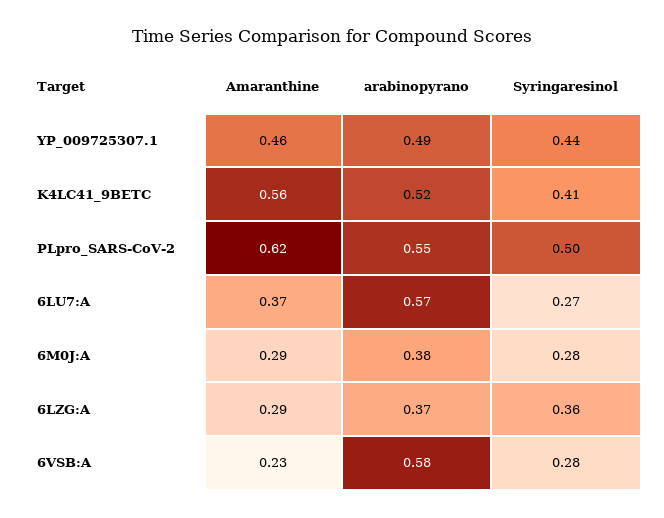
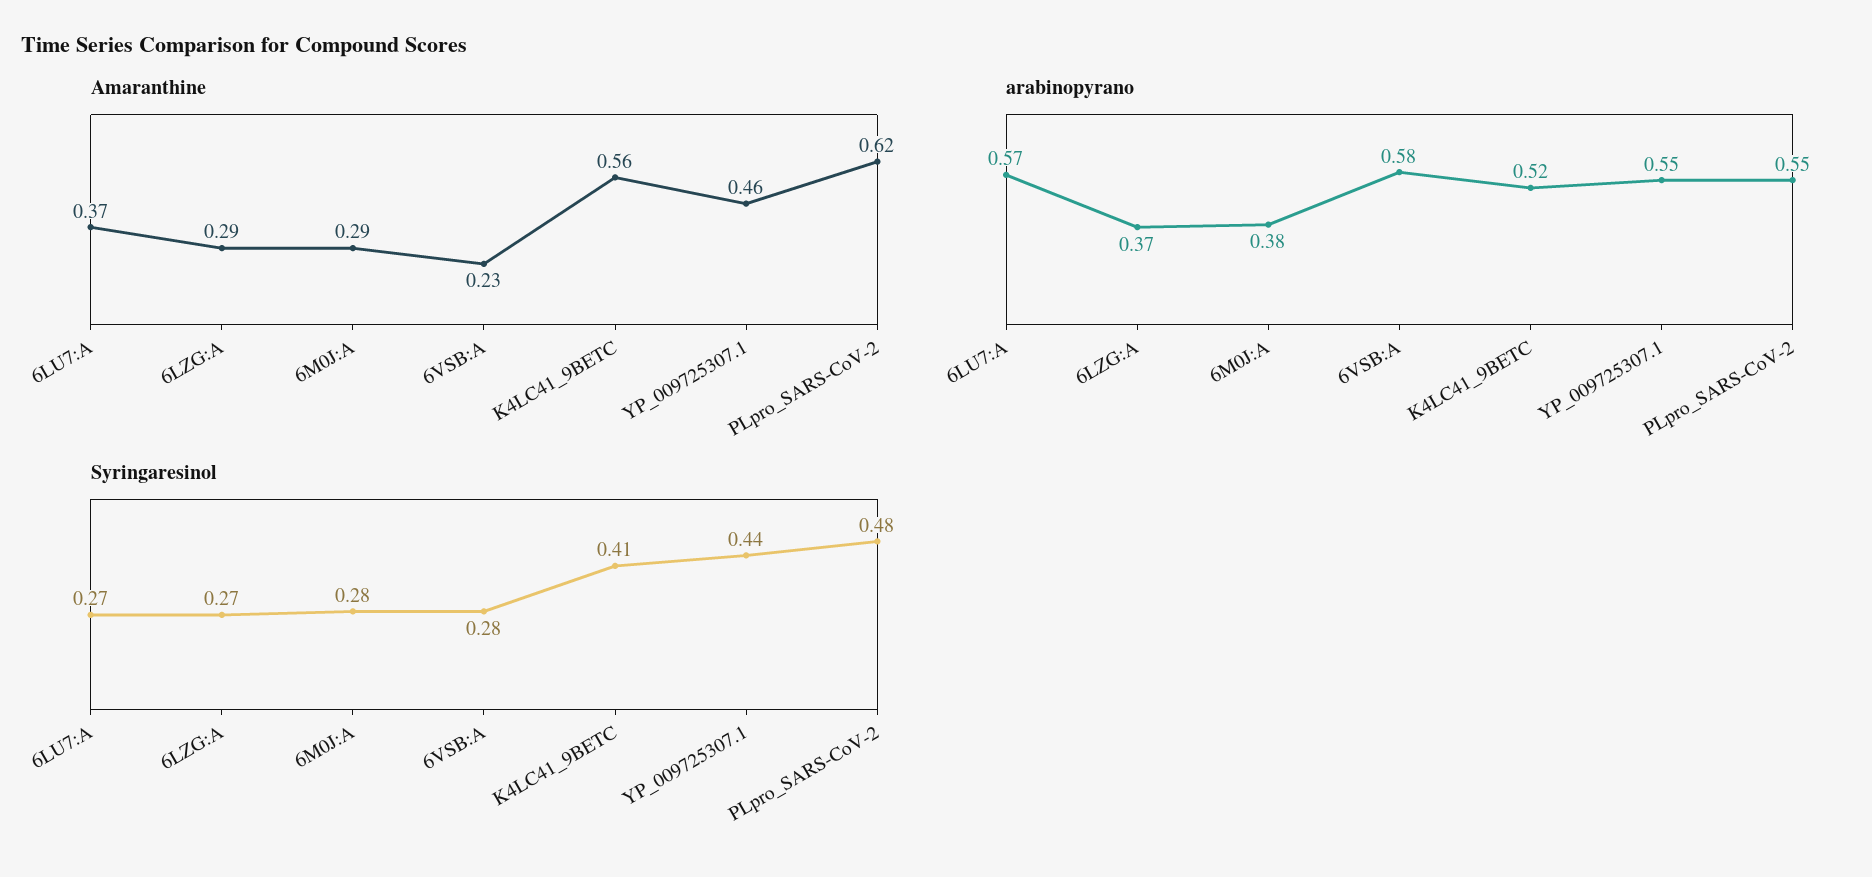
  {
    "Amaranthine": {
      "YP_009725307.1": 0.46,
      "K4LC41_9BETC": 0.56,
      "PLpro_SARS-CoV-2": 0.62,
      "6LU7:A": 0.37,
      "6M0J:A": 0.29,
      "6LZG:A": 0.29,
      "6VSB:A": 0.23
    },
    "arabinopyrano": {
-     "YP_009725307.1": 0.49,
+     "YP_009725307.1": 0.55,
      "K4LC41_9BETC": 0.52,
      "PLpro_SARS-CoV-2": 0.55,
      "6LU7:A": 0.57,
      "6M0J:A": 0.38,
      "6LZG:A": 0.37,
      "6VSB:A": 0.58
    },
    "Syringaresinol": {
      "YP_009725307.1": 0.44,
      "K4LC41_9BETC": 0.41,
-     "PLpro_SARS-CoV-2": 0.5,
+     "PLpro_SARS-CoV-2": 0.48,
      "6LU7:A": 0.27,
      "6M0J:A": 0.28,
-     "6LZG:A": 0.36,
+     "6LZG:A": 0.27,
      "6VSB:A": 0.28
    }
  }

